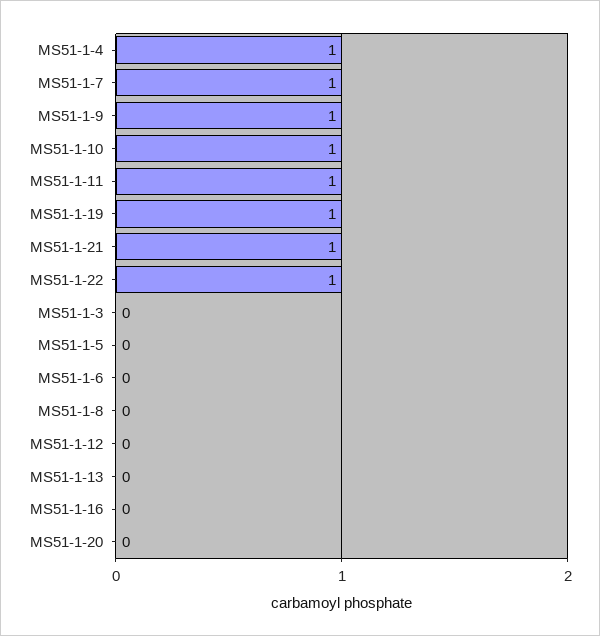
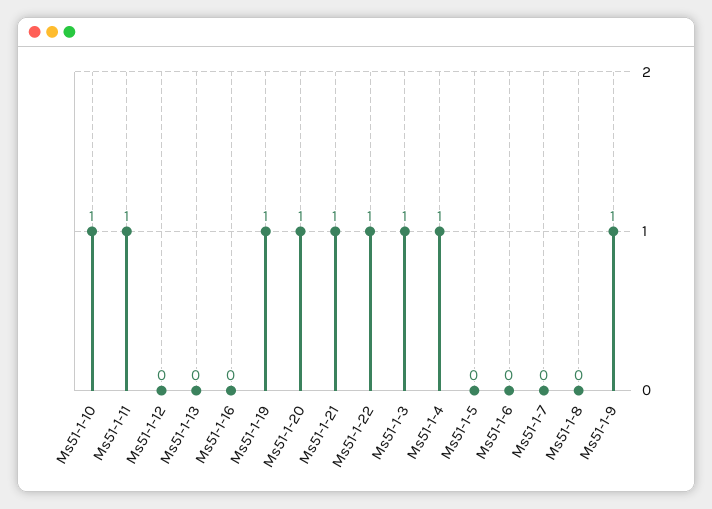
  {
    "MS51-1-4": 1,
-   "MS51-1-7": 1,
+   "MS51-1-7": 0,
    "MS51-1-9": 1,
    "MS51-1-10": 1,
    "MS51-1-11": 1,
    "MS51-1-19": 1,
    "MS51-1-21": 1,
    "MS51-1-22": 1,
-   "MS51-1-3": 0,
+   "MS51-1-3": 1,
    "MS51-1-5": 0,
    "MS51-1-6": 0,
    "MS51-1-8": 0,
    "MS51-1-12": 0,
    "MS51-1-13": 0,
    "MS51-1-16": 0,
-   "MS51-1-20": 0
+   "MS51-1-20": 1
  }

